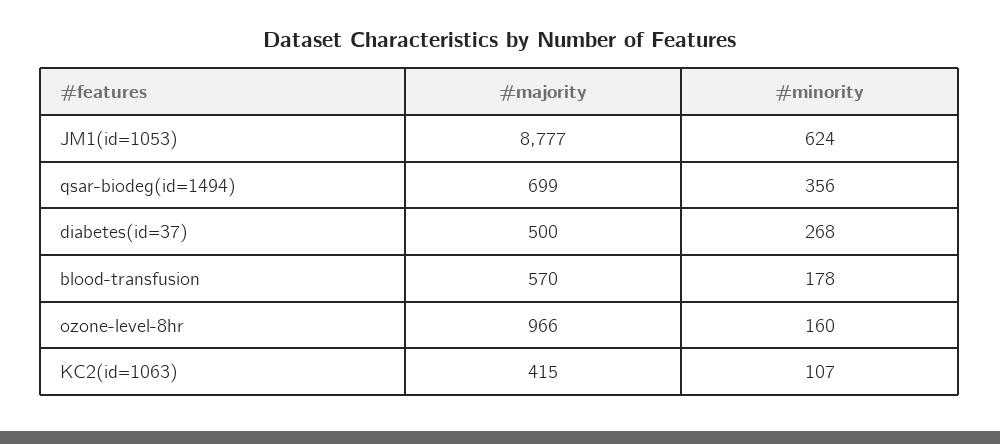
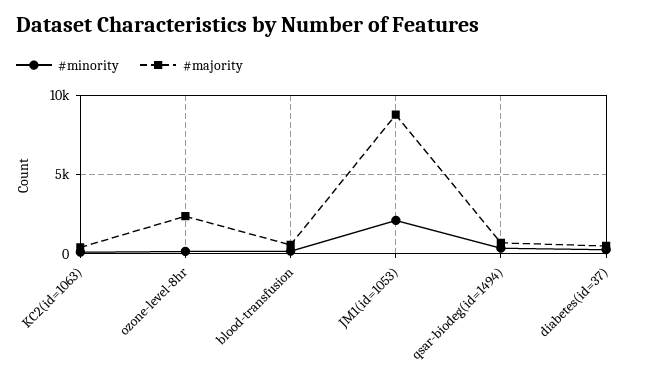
  {
    "#majority": {
      "JM1(id=1053)": 8777,
      "qsar-biodeg(id=1494)": 699,
      "diabetes(id=37)": 500,
      "blood-transfusion": 570,
-     "ozone-level-8hr": 966,
+     "ozone-level-8hr": 2500,
      "KC2(id=1063)": 415
    },
    "#minority": {
-     "JM1(id=1053)": 624,
+     "JM1(id=1053)": 2000,
      "qsar-biodeg(id=1494)": 356,
      "diabetes(id=37)": 268,
      "blood-transfusion": 178,
      "ozone-level-8hr": 160,
      "KC2(id=1063)": 107
    }
  }

